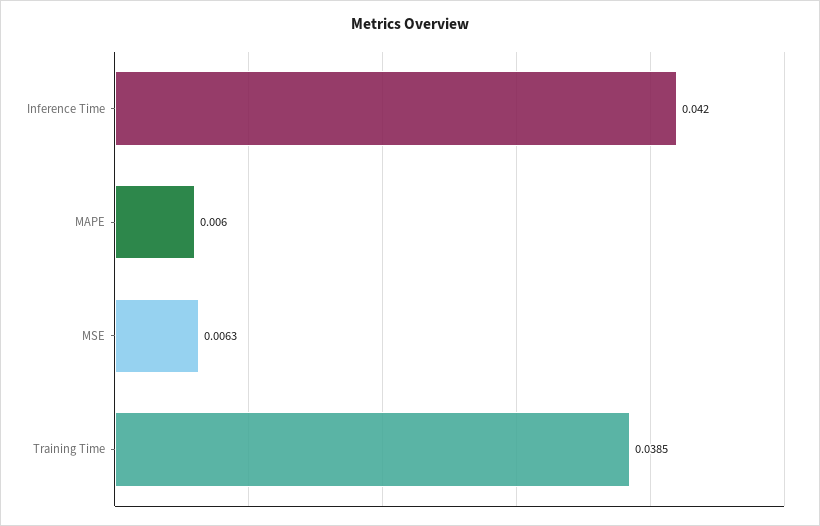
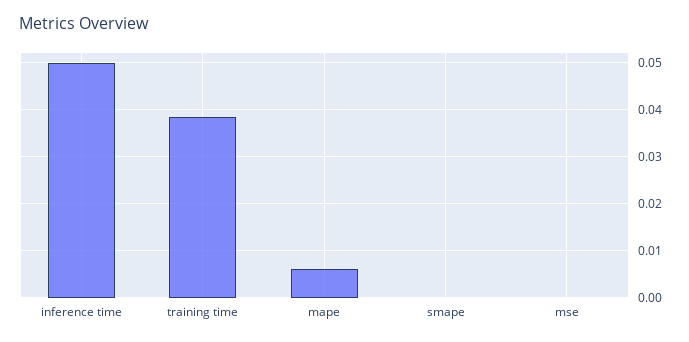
  {
-   "Inference Time": 0.042,
+   "Inference Time": 0.05,
    "MAPE": 0.006,
-   "MSE": 0.0063,
+   "MSE": 0,
-   "Training Time": 0.0385
+   "Training Time": 0.0385,
+   "smape": 0
  }

